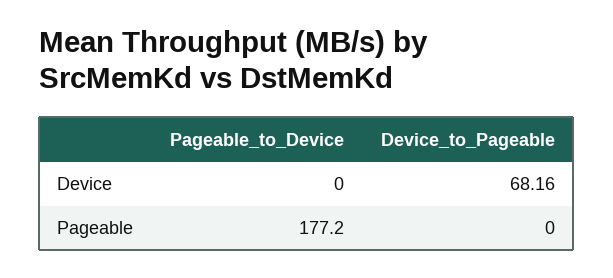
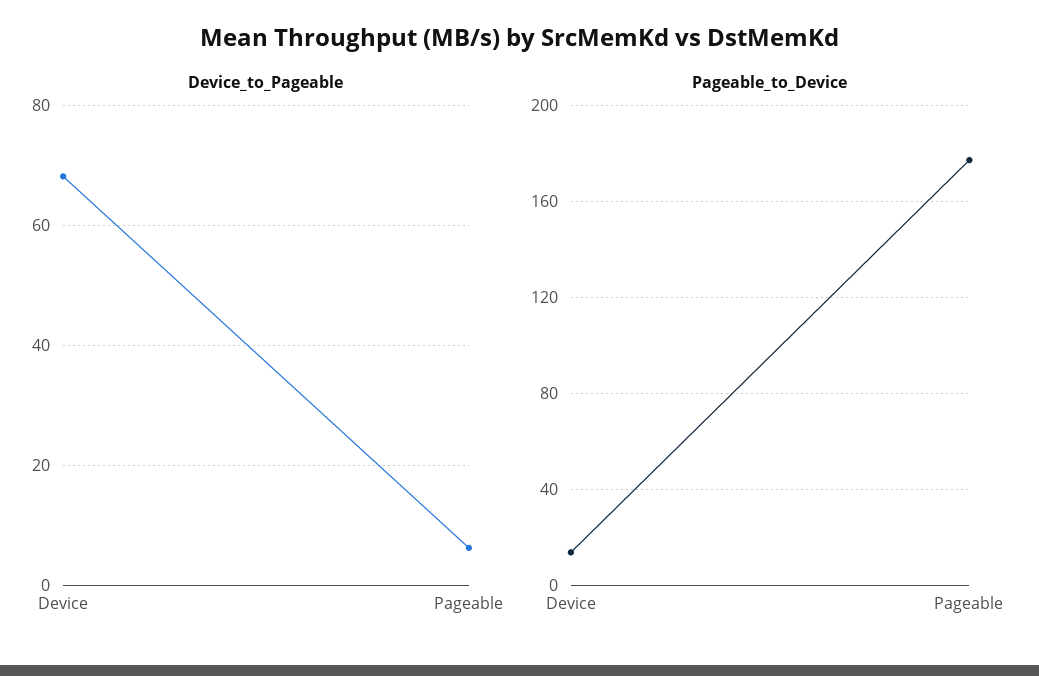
  {
    "Pageable_to_Device": {
-     "Device": 0,
+     "Device": 15,
      "Pageable": 177.2
    },
    "Device_to_Pageable": {
      "Device": 68.16,
-     "Pageable": 0
+     "Pageable": 6
    }
  }

